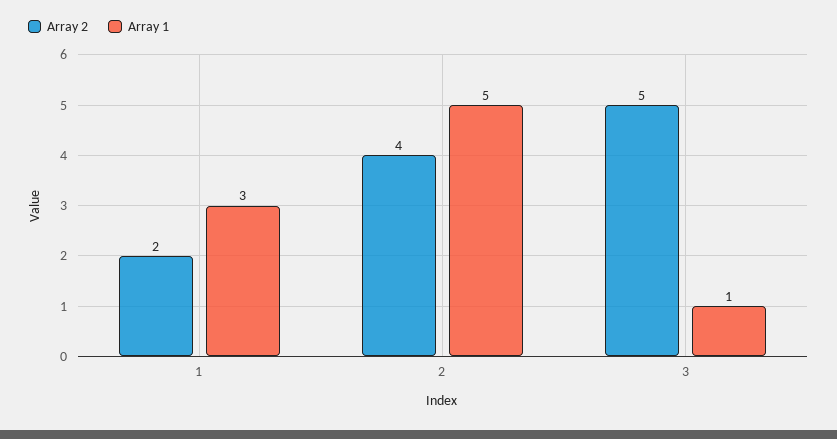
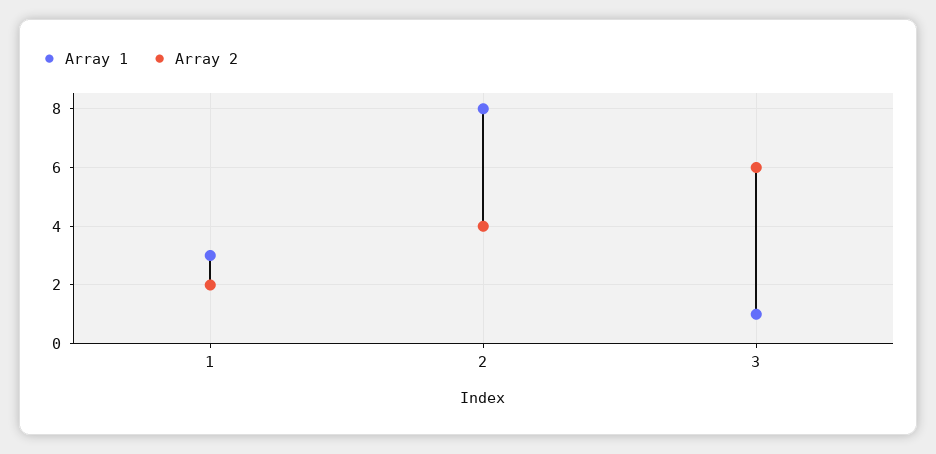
  {
    "Array 2": {
      "1": 2,
      "2": 4,
-     "3": 5
+     "3": 6
    },
    "Array 1": {
      "1": 3,
-     "2": 5,
+     "2": 8,
      "3": 1
    }
  }

